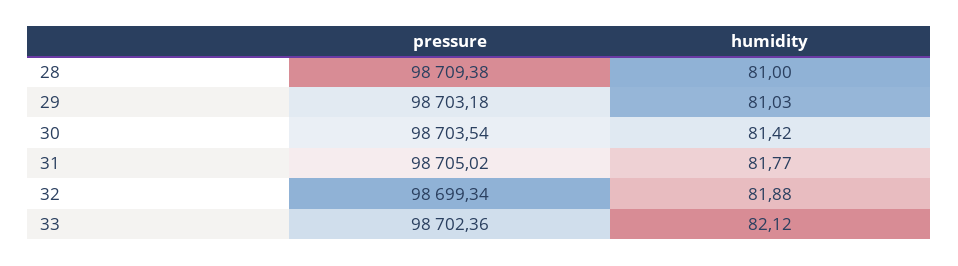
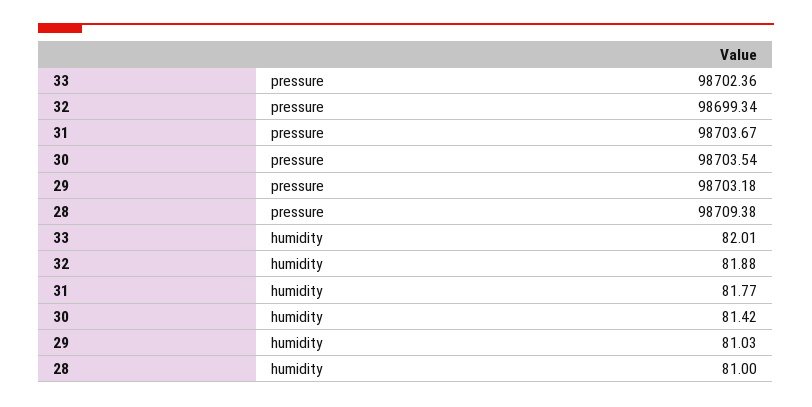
  {
    "pressure": {
      "28": 98709.38,
      "29": 98703.18,
      "30": 98703.54,
-     "31": 98705.02,
+     "31": 98703.67,
      "32": 98699.34,
      "33": 98702.36
    },
    "humidity": {
      "28": 81,
      "29": 81.03,
      "30": 81.42,
      "31": 81.77,
      "32": 81.88,
-     "33": 82.12
+     "33": 82.01
    }
  }

